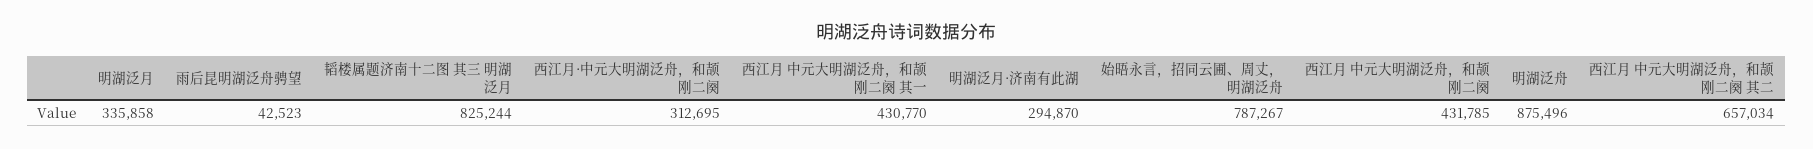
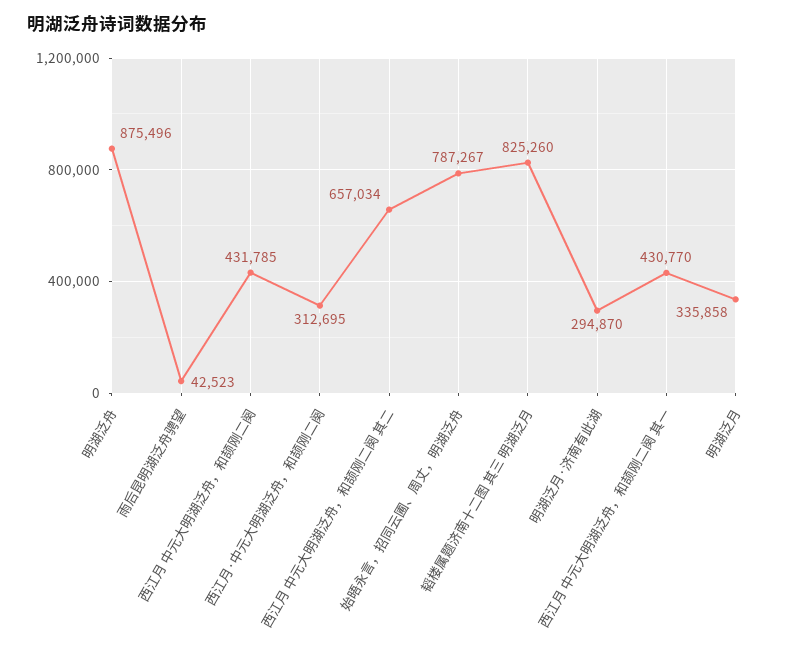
  {
    "明湖泛月": 335858,
    "雨后昆明湖泛舟骋望": 42523,
-   "韬楼属题济南十二图 其三 明湖泛月": 825244,
+   "韬楼属题济南十二图 其三 明湖泛月": 825260,
    "西江月·中元大明湖泛舟，和颉刚二阕": 312695,
    "西江月 中元大明湖泛舟，和颉刚二阕 其一": 430770,
    "明湖泛月·济南有此湖": 294870,
    "始晤永言，招同云圃、周丈，明湖泛舟": 787267,
    "西江月 中元大明湖泛舟，和颉刚二阕": 431785,
    "明湖泛舟": 875496,
    "西江月 中元大明湖泛舟，和颉刚二阕 其二": 657034
  }

